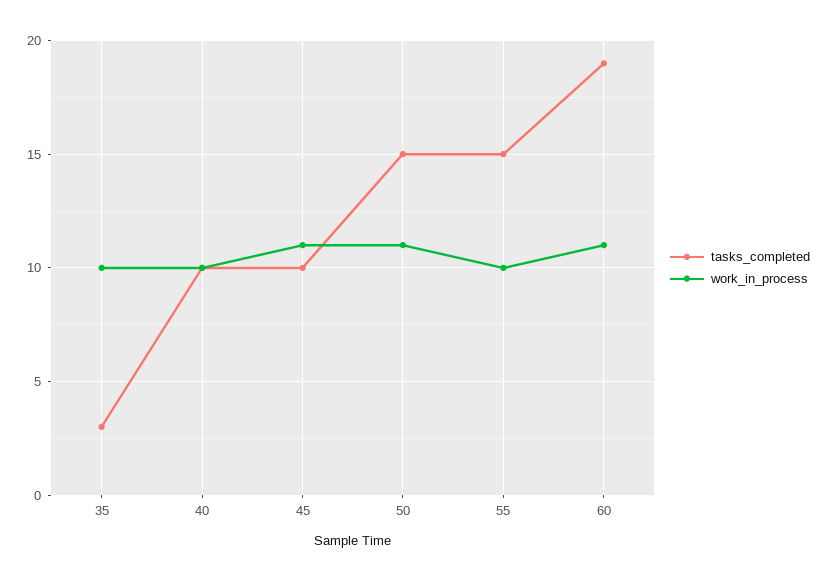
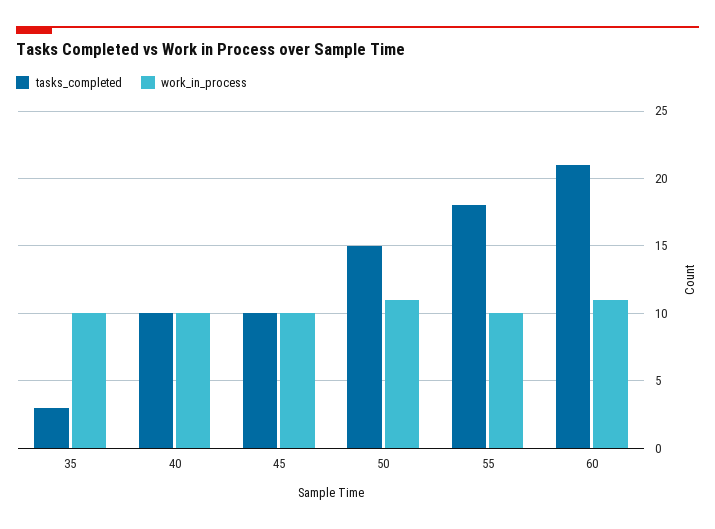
  {
    "tasks_completed": {
      "35": 3,
      "40": 10,
      "45": 10,
      "50": 15,
-     "55": 15,
+     "55": 18,
-     "60": 19
+     "60": 21
    },
    "work_in_process": {
      "35": 10,
      "40": 10,
-     "45": 11,
+     "45": 10,
      "50": 11,
      "55": 10,
      "60": 11
    }
  }

